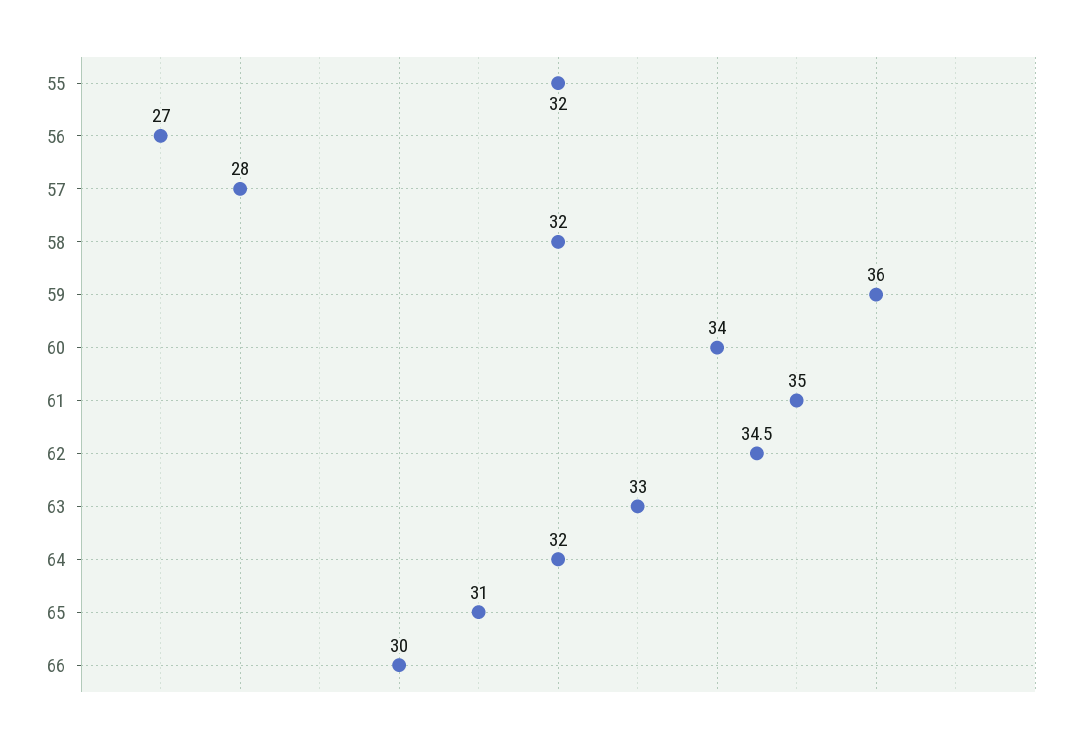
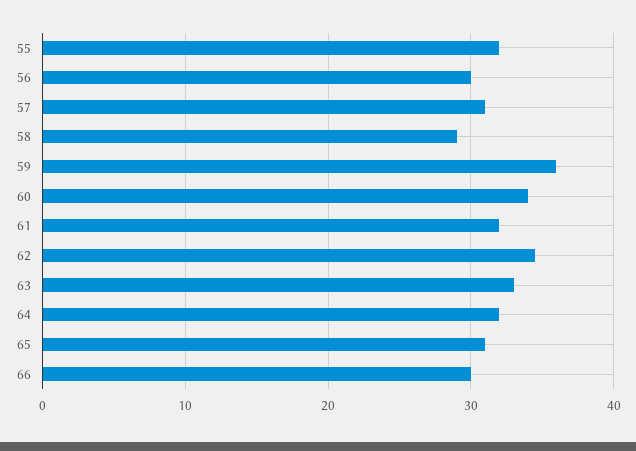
  {
    "55": 32,
-   "56": 27,
+   "56": 30,
-   "57": 28,
+   "57": 31,
-   "58": 32,
+   "58": 29,
    "59": 36,
    "60": 34,
-   "61": 35,
+   "61": 32,
    "62": 34.5,
    "63": 33,
    "64": 32,
    "65": 31,
    "66": 30
  }

